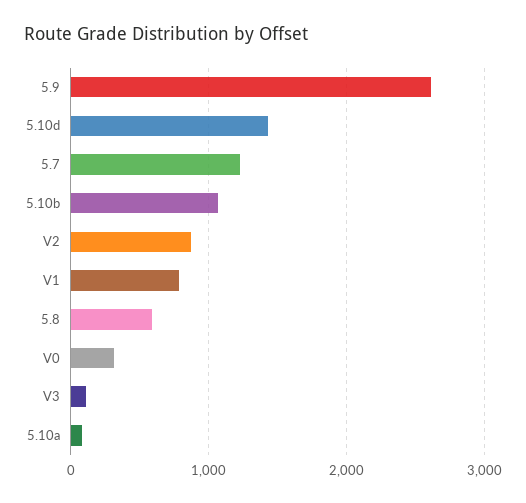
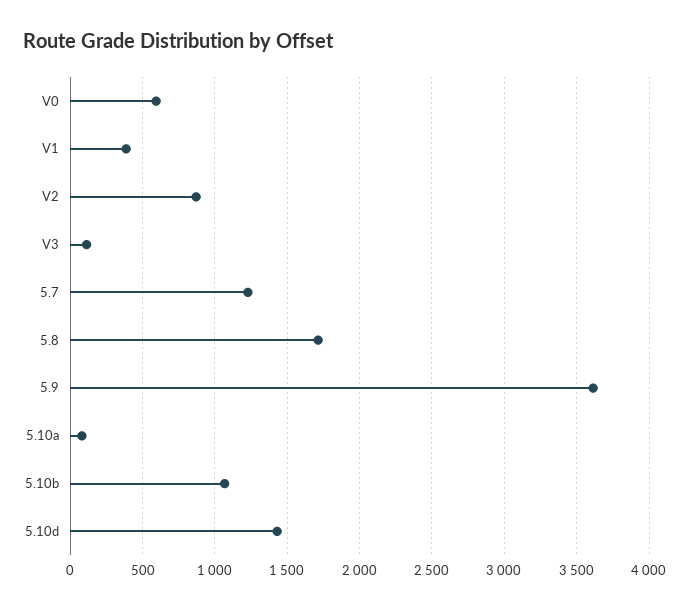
  {
-   "5.9": 2600,
+   "5.9": 3600,
    "5.10d": 1450,
    "5.7": 1250,
    "5.10b": 1050,
    "V2": 850,
-   "V1": 800,
+   "V1": 400,
-   "5.8": 600,
+   "5.8": 1700,
-   "V0": 300,
+   "V0": 600,
    "V3": 100,
    "5.10a": 100
  }

